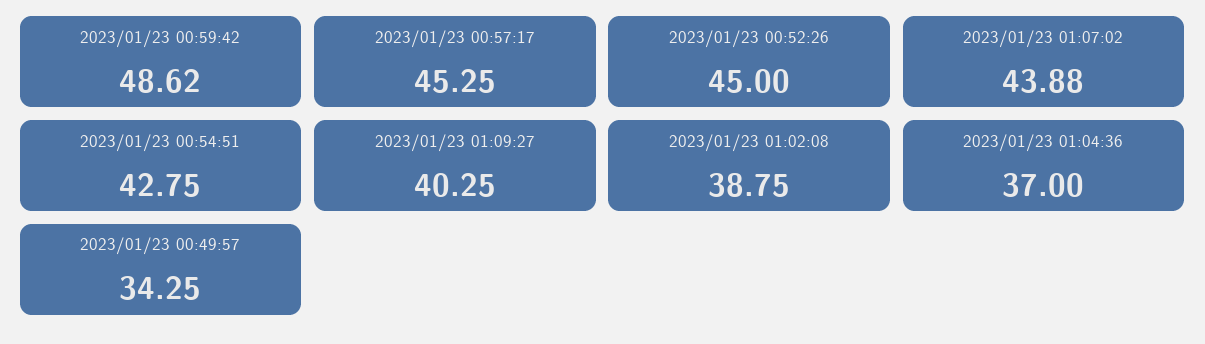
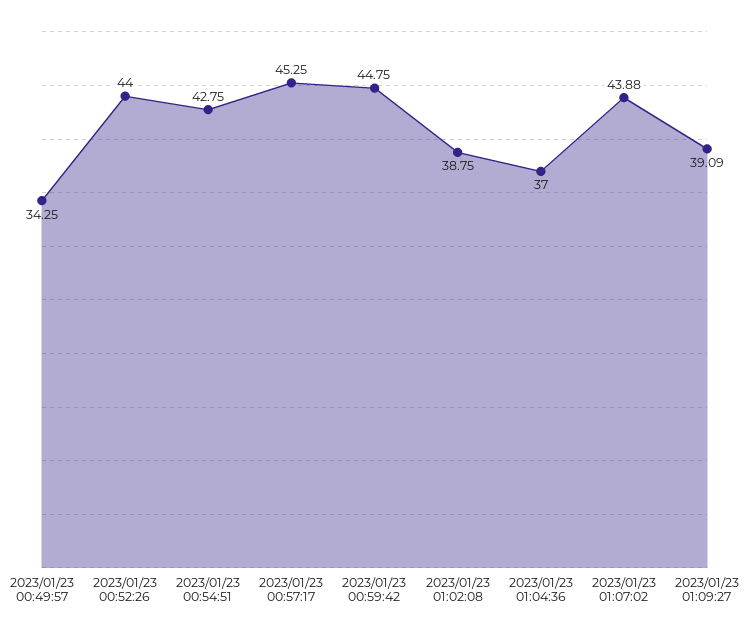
  {
-   "2023/01/23 00:59:42": 48.62,
+   "2023/01/23 00:59:42": 44.75,
    "2023/01/23 00:57:17": 45.25,
-   "2023/01/23 00:52:26": 45,
+   "2023/01/23 00:52:26": 44,
    "2023/01/23 01:07:02": 43.88,
    "2023/01/23 00:54:51": 42.75,
-   "2023/01/23 01:09:27": 40.25,
+   "2023/01/23 01:09:27": 39.09,
    "2023/01/23 01:02:08": 38.75,
    "2023/01/23 01:04:36": 37,
    "2023/01/23 00:49:57": 34.25
  }

